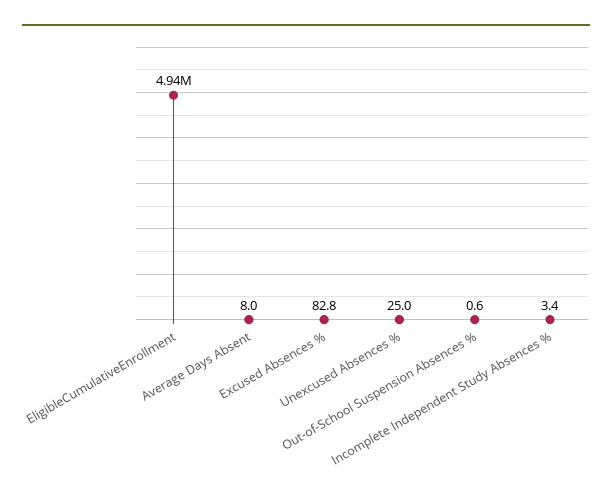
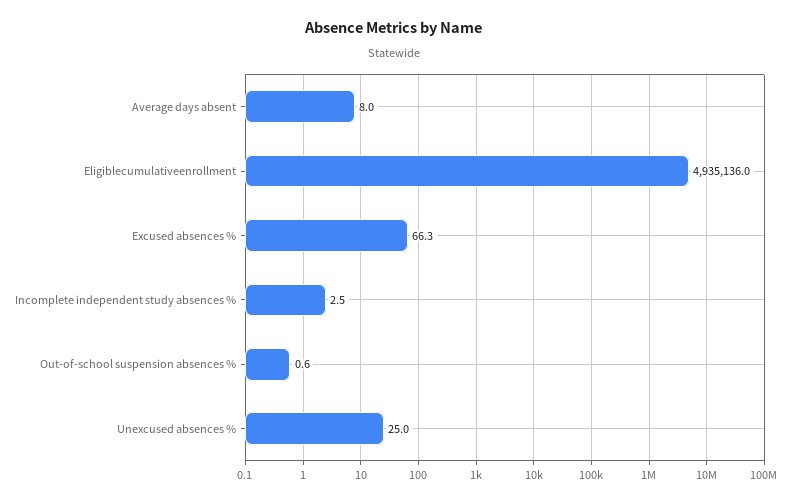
  {
    "EligibleCumulativeEnrollment": 4935136,
    "Average Days Absent": 8,
-   "Excused Absences %": 82.8,
+   "Excused Absences %": 66.3,
    "Unexcused Absences %": 25,
    "Out-of-School Suspension Absences %": 0.6,
-   "Incomplete Independent Study Absences %": 3.4
+   "Incomplete Independent Study Absences %": 2.5
  }

